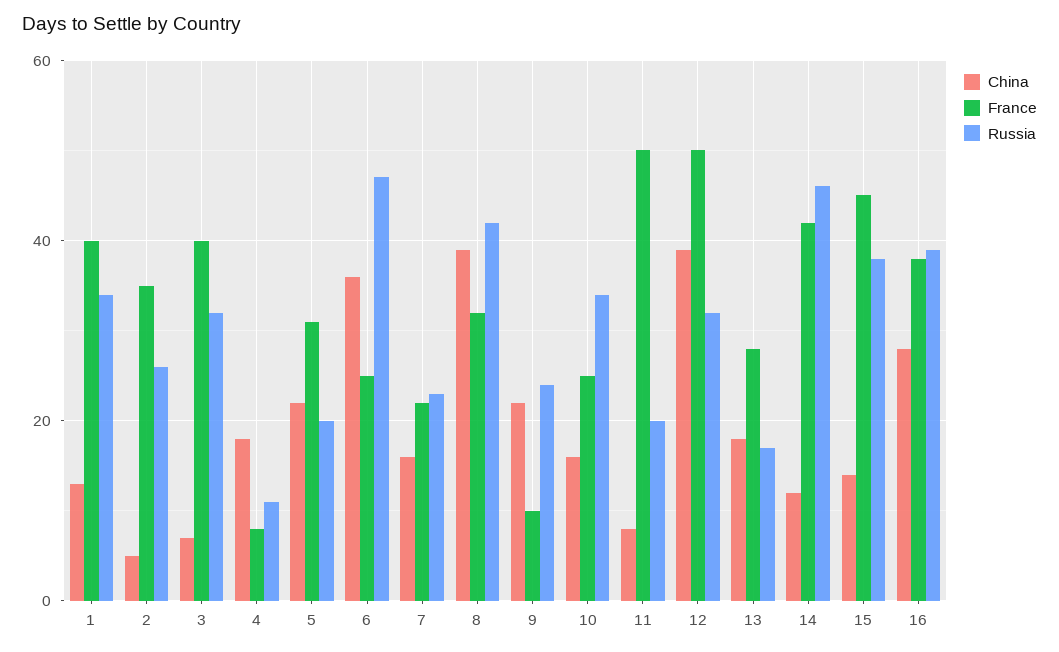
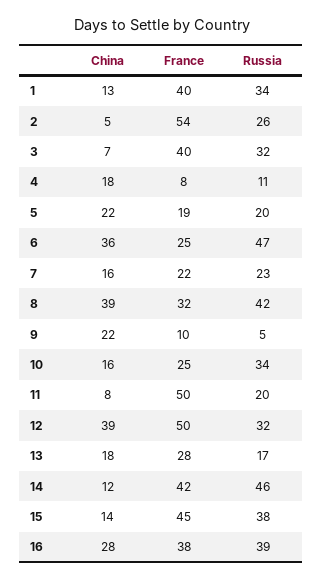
  {
    "China": {
      "1": 13,
      "2": 5,
      "3": 7,
      "4": 18,
      "5": 22,
      "6": 36,
      "7": 16,
      "8": 39,
      "9": 22,
      "10": 16,
      "11": 8,
      "12": 39,
      "13": 18,
      "14": 12,
      "15": 14,
      "16": 28
    },
    "France": {
      "1": 40,
-     "2": 35,
+     "2": 54,
      "3": 40,
      "4": 8,
-     "5": 30,
+     "5": 19,
      "6": 25,
      "7": 22,
      "8": 32,
      "9": 10,
      "10": 25,
      "11": 50,
      "12": 50,
      "13": 28,
      "14": 42,
      "15": 45,
      "16": 38
    },
    "Russia": {
      "1": 34,
      "2": 26,
      "3": 32,
      "4": 11,
      "5": 20,
      "6": 47,
      "7": 23,
      "8": 42,
-     "9": 25,
+     "9": 5,
      "10": 34,
      "11": 20,
      "12": 32,
      "13": 17,
      "14": 46,
      "15": 38,
      "16": 39
    }
  }

